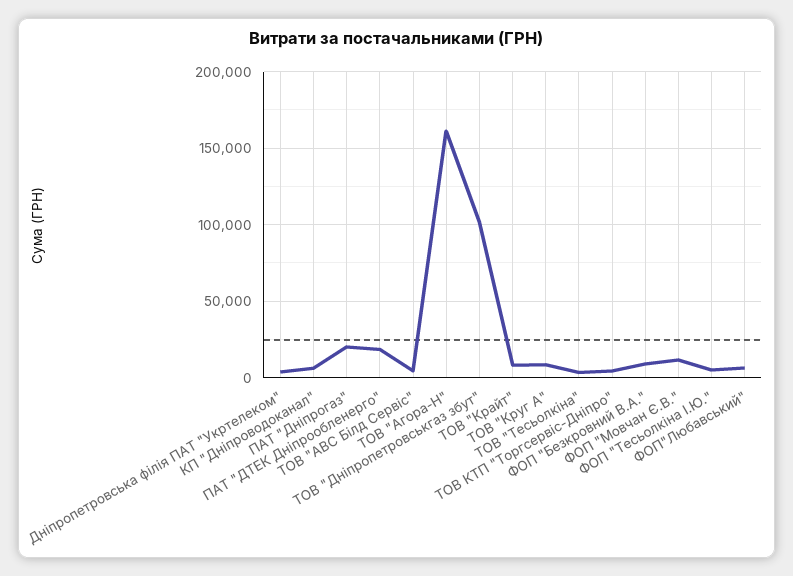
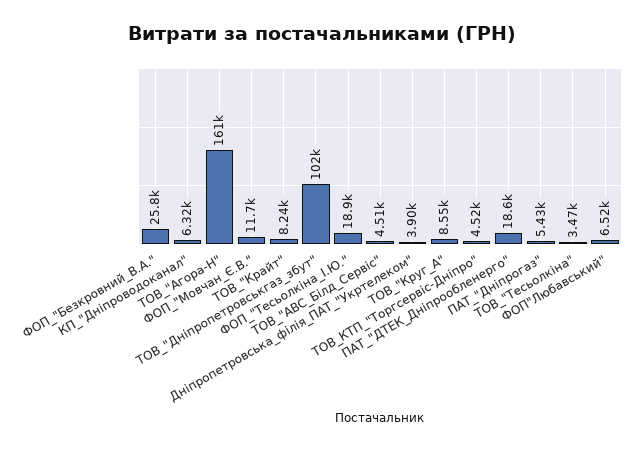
  {
    "Дніпропетровська філія ПАТ \"Укртелеком\"": 3900,
    "КП \"Дніпроводоканал\"": 6320,
-   "ПАТ \"Дніпрогаз\"": 20000,
+   "ПАТ \"Дніпрогаз\"": 5430,
    "ПАТ \"ДТЕК Дніпрообленерго\"": 18600,
    "ТОВ \"АВС Білд Сервіс\"": 4510,
    "ТОВ \"Агора-Н\"": 161000,
    "ТОВ \"Дніпропетровськгаз збут\"": 102000,
    "ТОВ \"Крайт\"": 8240,
    "ТОВ \"Круг А\"": 8550,
    "ТОВ \"Тесьолкіна\"": 3470,
    "ТОВ КТП \"Торгсервіс-Дніпро\"": 4520,
-   "ФОП \"Безкровний В.А.\"": 10000,
+   "ФОП \"Безкровний В.А.\"": 25800,
    "ФОП \"Мовчан Є.В.\"": 11700,
-   "ФОП \"Тесьолкіна І.Ю.\"": 5000,
+   "ФОП \"Тесьолкіна І.Ю.\"": 18900,
    "ФОП\"Любавський\"": 6520
  }

